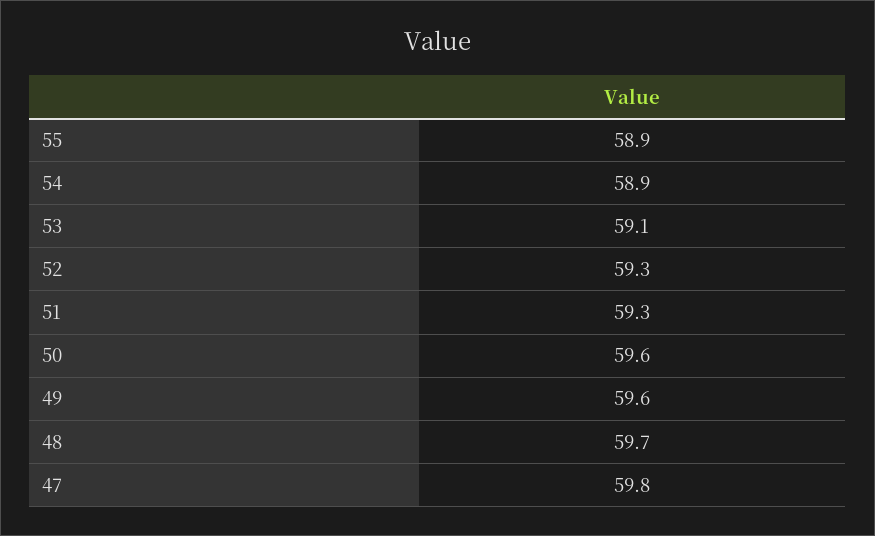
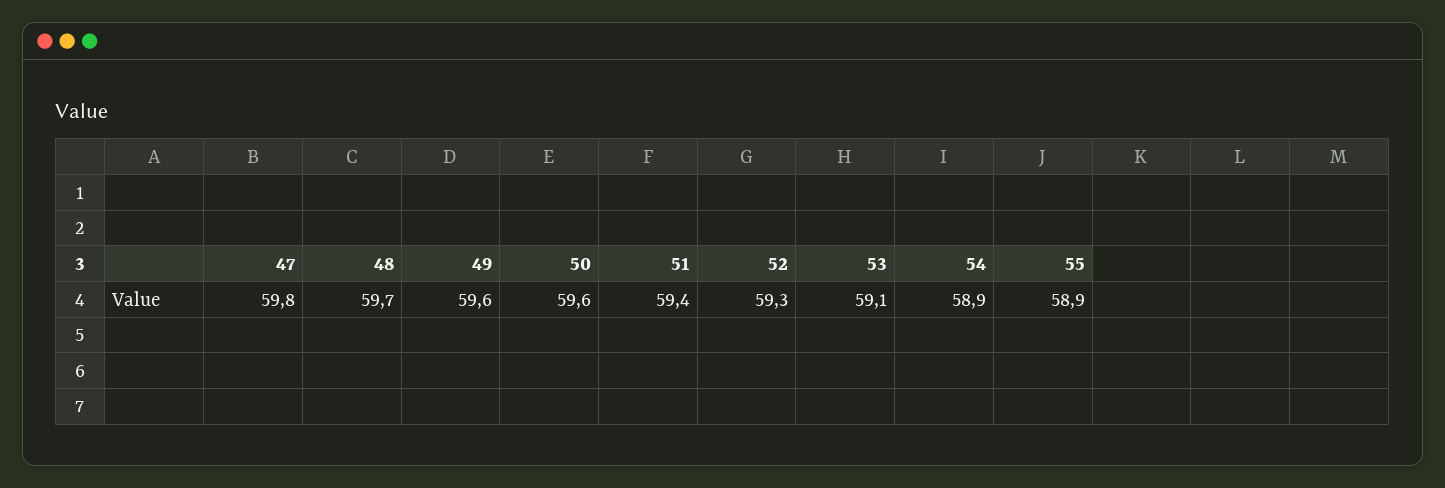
  {
    "55": 58.9,
    "54": 58.9,
    "53": 59.1,
    "52": 59.3,
-   "51": 59.3,
+   "51": 59.4,
    "50": 59.6,
    "49": 59.6,
    "48": 59.7,
    "47": 59.8
  }

